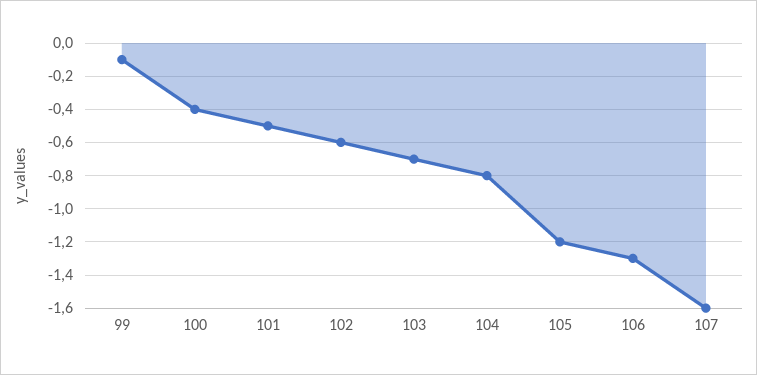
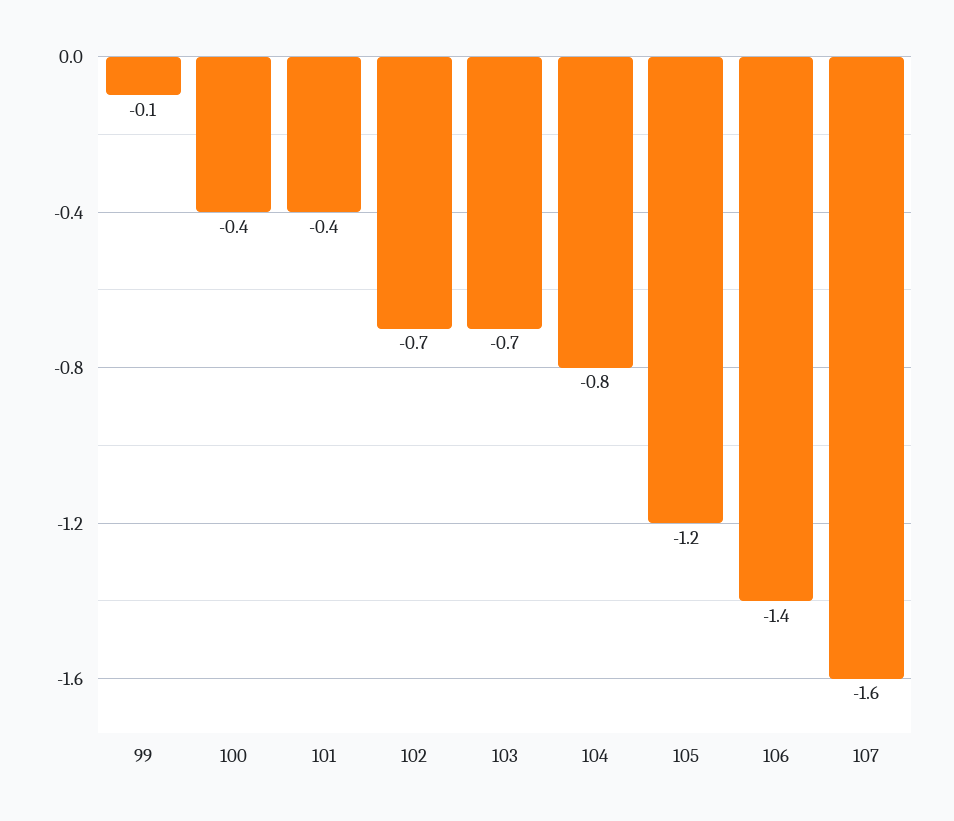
  {
    "99": -0.1,
    "100": -0.4,
-   "101": -0.5,
+   "101": -0.4,
-   "102": -0.6,
+   "102": -0.7,
    "103": -0.7,
    "104": -0.8,
    "105": -1.2,
-   "106": -1.3,
+   "106": -1.4,
    "107": -1.6
  }

